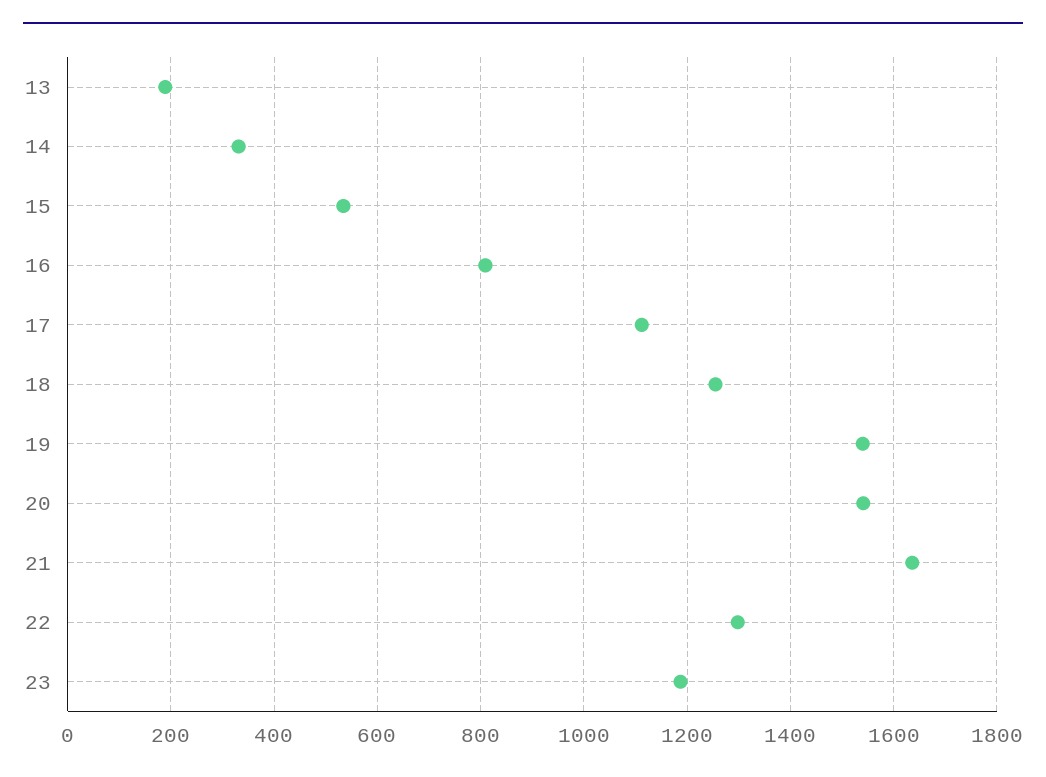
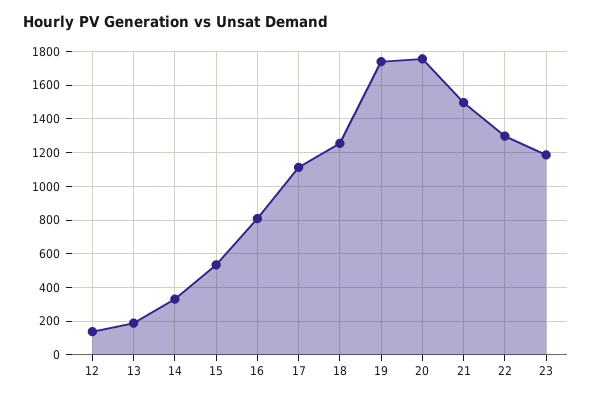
  {
    "13": 180,
    "14": 340,
    "15": 540,
    "16": 800,
    "17": 1120,
    "18": 1260,
-   "19": 1540,
+   "19": 1750,
-   "20": 1540,
+   "20": 1750,
-   "21": 1640,
+   "21": 1500,
    "22": 1300,
-   "23": 1180
+   "23": 1180,
+   "12": 150
  }

